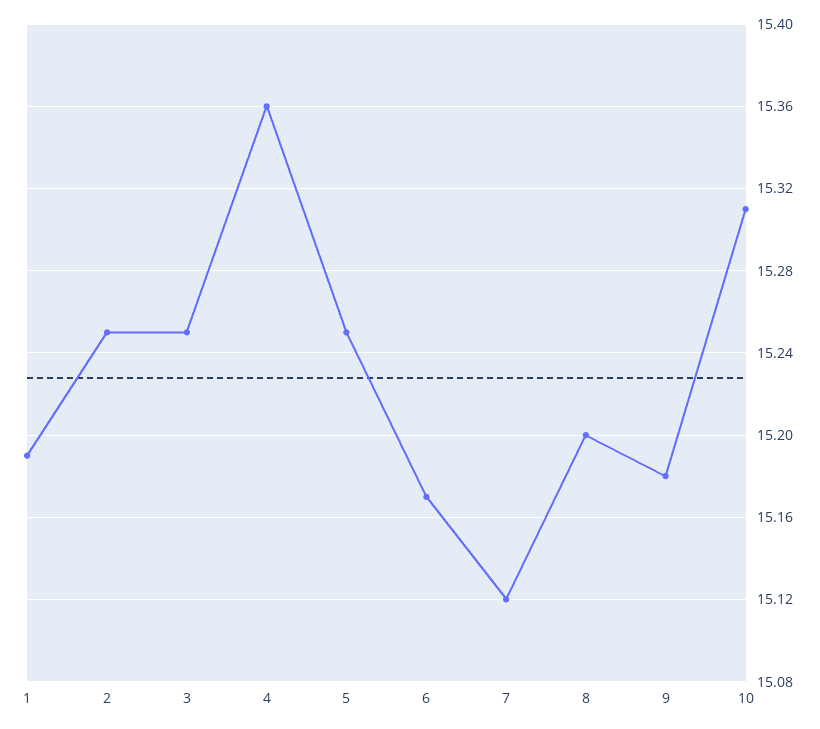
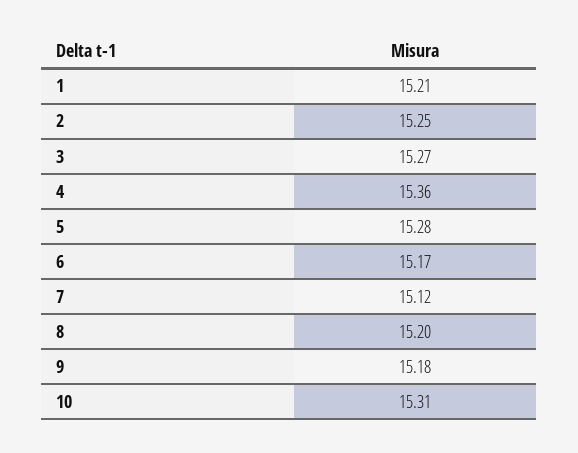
  {
-   "1": 15.19,
+   "1": 15.21,
    "2": 15.25,
-   "3": 15.25,
+   "3": 15.27,
    "4": 15.36,
-   "5": 15.25,
+   "5": 15.28,
    "6": 15.17,
    "7": 15.12,
    "8": 15.2,
    "9": 15.18,
    "10": 15.31
  }

